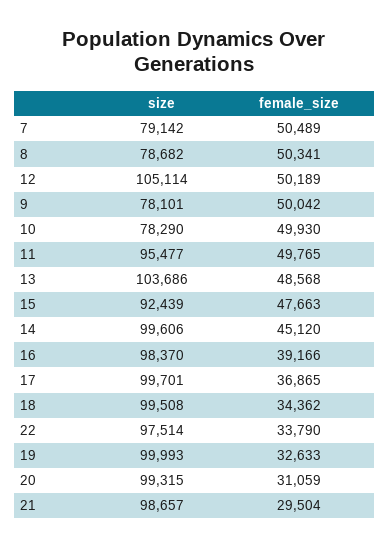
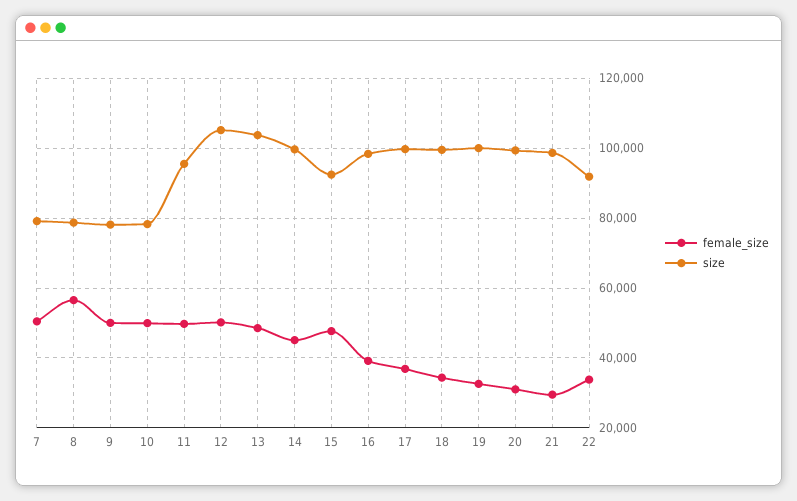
  {
    "size": {
      "7": 79142,
      "8": 78682,
      "12": 105114,
      "9": 78101,
      "10": 78290,
      "11": 95477,
      "13": 103686,
      "15": 92439,
      "14": 99606,
      "16": 98370,
      "17": 99701,
      "18": 99508,
-     "22": 97514,
+     "22": 92000,
      "19": 99993,
      "20": 99315,
      "21": 98657
    },
    "female_size": {
      "7": 50489,
-     "8": 50341,
+     "8": 56000,
      "12": 50189,
      "9": 50042,
      "10": 49930,
      "11": 49765,
      "13": 48568,
      "15": 47663,
      "14": 45120,
      "16": 39166,
      "17": 36865,
      "18": 34362,
      "22": 33790,
      "19": 32633,
      "20": 31059,
      "21": 29504
    }
  }

